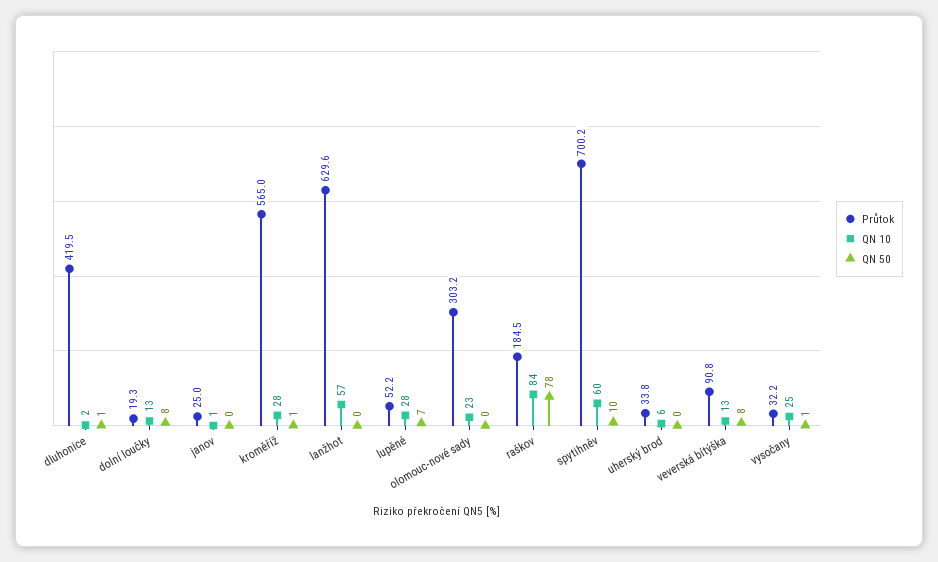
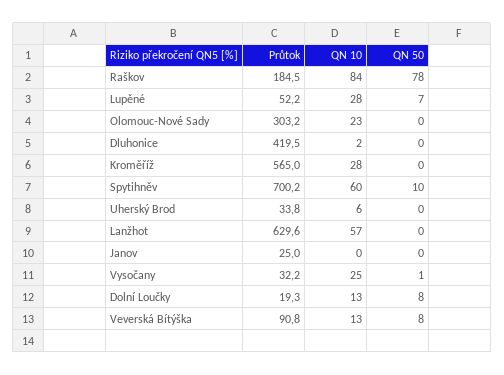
  {
    "Průtok": {
      "dluhonice": 419.5,
      "dolní loučky": 19.3,
      "janov": 25,
      "kroměříž": 565,
      "lanžhot": 629.6,
      "lupěné": 52.2,
      "olomouc-nové sady": 303.2,
      "raškov": 184.5,
      "spytihněv": 700.2,
      "uherský brod": 33.8,
      "veverská bítýška": 90.8,
      "vysočany": 32.2
    },
    "QN 10": {
      "dluhonice": 2,
      "dolní loučky": 13,
-     "janov": 1,
+     "janov": 0,
      "kroměříž": 28,
      "lanžhot": 57,
      "lupěné": 28,
      "olomouc-nové sady": 23,
      "raškov": 84,
      "spytihněv": 60,
      "uherský brod": 6,
      "veverská bítýška": 13,
      "vysočany": 25
    },
    "QN 50": {
-     "dluhonice": 1,
+     "dluhonice": 0,
      "dolní loučky": 8,
      "janov": 0,
-     "kroměříž": 1,
+     "kroměříž": 0,
      "lanžhot": 0,
      "lupěné": 7,
      "olomouc-nové sady": 0,
      "raškov": 78,
      "spytihněv": 10,
      "uherský brod": 0,
      "veverská bítýška": 8,
      "vysočany": 1
    }
  }

